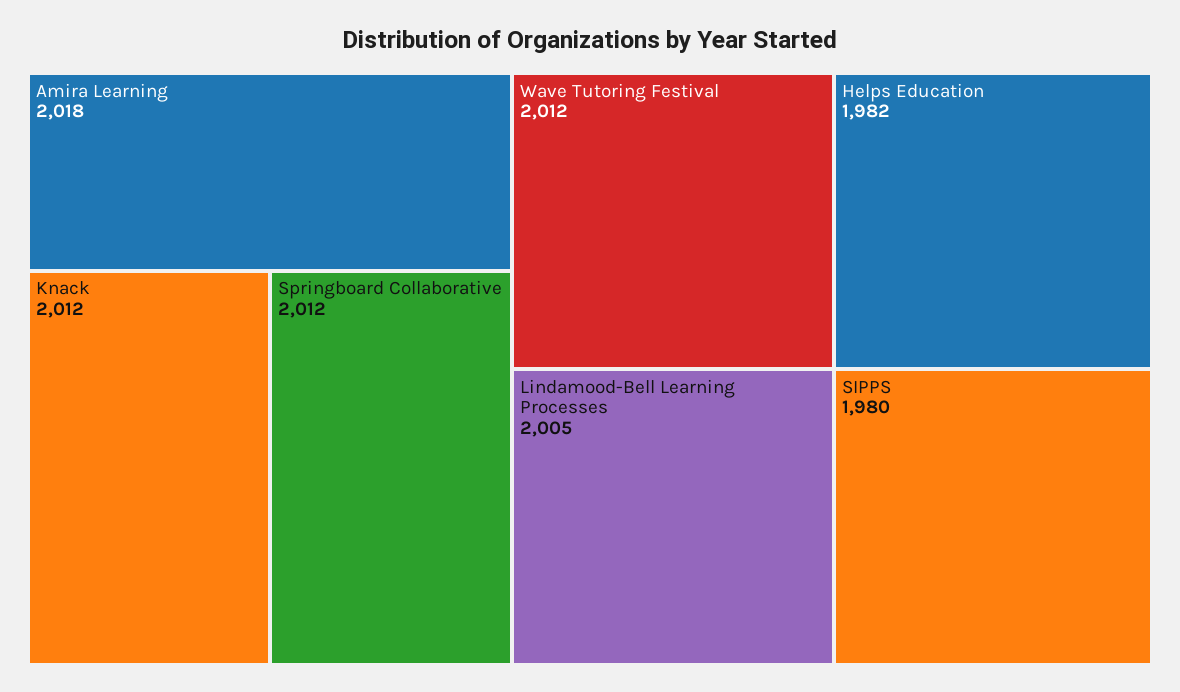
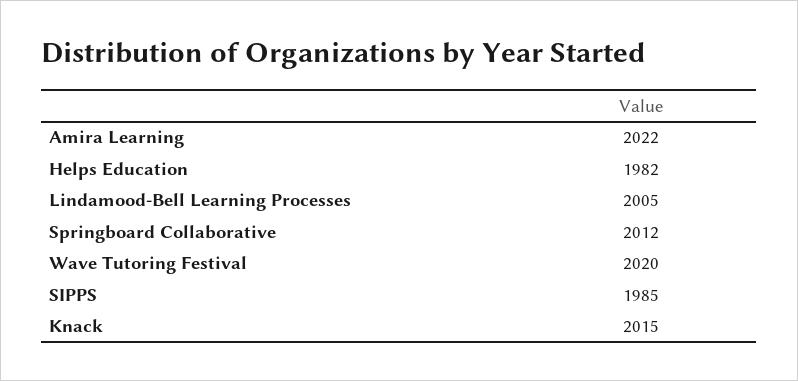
  {
-   "Amira Learning": 2018,
+   "Amira Learning": 2022,
-   "Knack": 2012,
+   "Knack": 2015,
    "Springboard Collaborative": 2012,
-   "Wave Tutoring Festival": 2012,
+   "Wave Tutoring Festival": 2020,
    "Lindamood-Bell Learning Processes": 2005,
    "Helps Education": 1982,
-   "SIPPS": 1980
+   "SIPPS": 1985
  }

